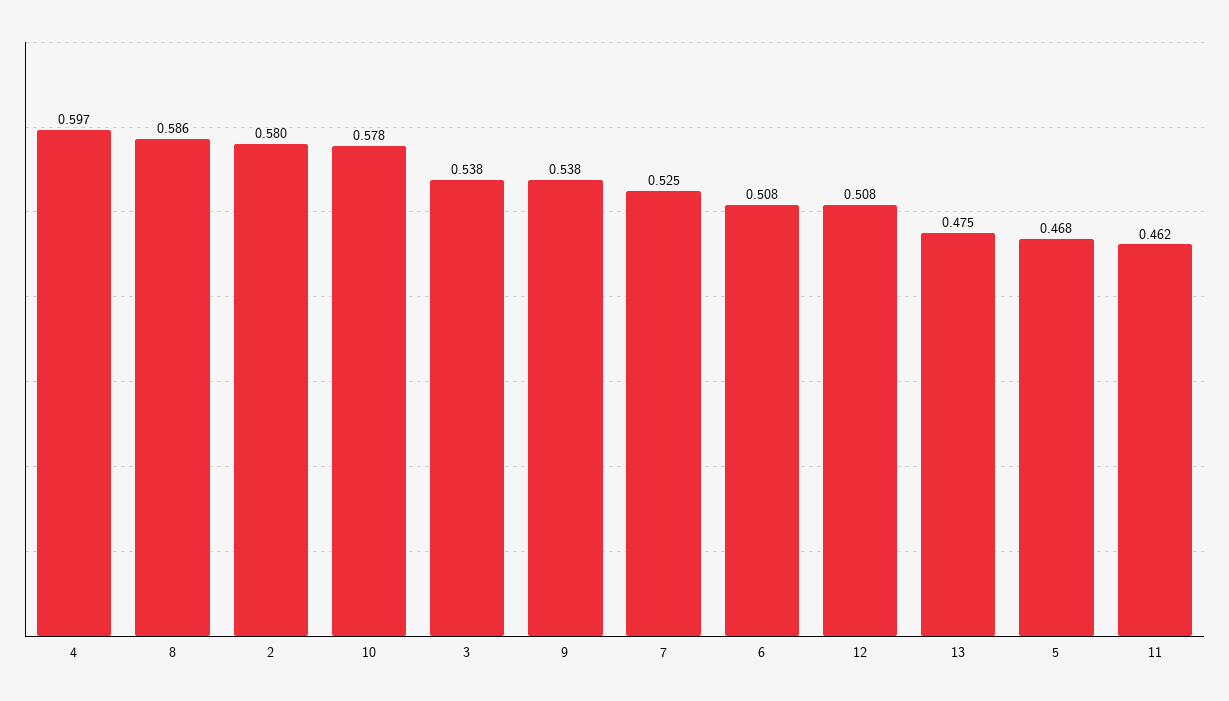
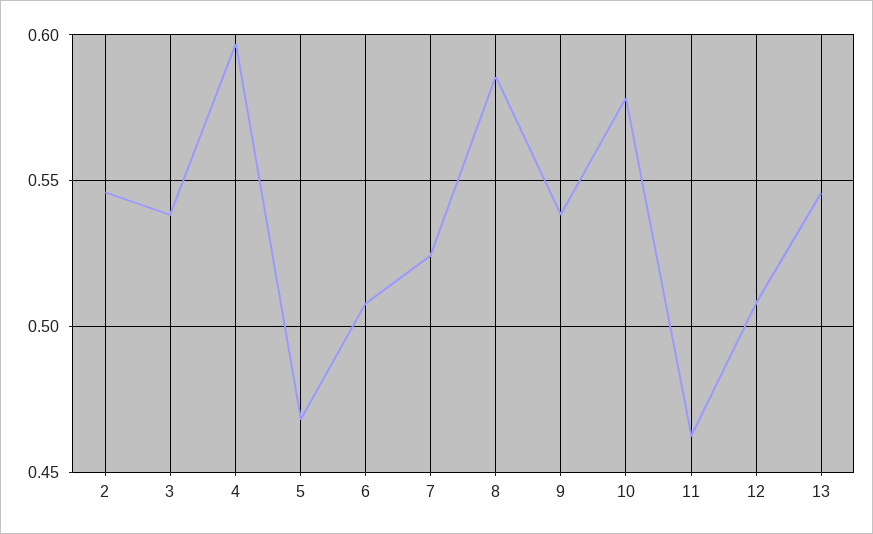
  {
    "4": 0.597,
    "8": 0.586,
-   "2": 0.58,
+   "2": 0.545,
    "10": 0.578,
    "3": 0.538,
    "9": 0.538,
    "7": 0.525,
    "6": 0.508,
    "12": 0.508,
-   "13": 0.475,
+   "13": 0.545,
    "5": 0.468,
    "11": 0.462
  }

